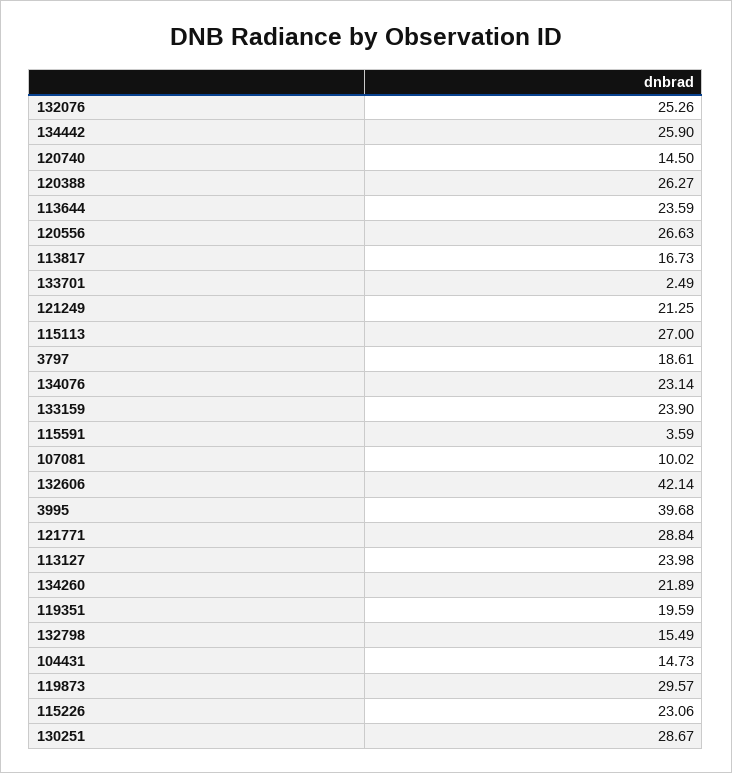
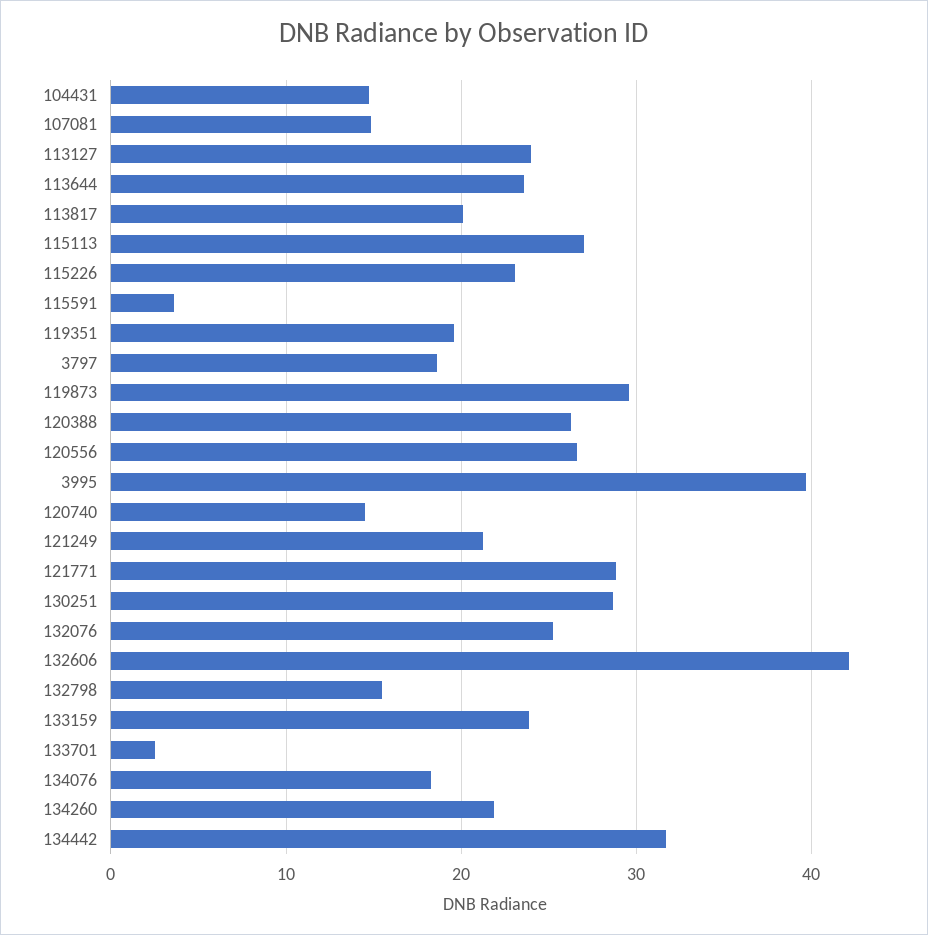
  {
    "132076": 25.26,
-   "134442": 25.9,
+   "134442": 32,
    "120740": 14.5,
    "120388": 26.27,
    "113644": 23.59,
    "120556": 26.63,
-   "113817": 16.73,
+   "113817": 20,
    "133701": 2.49,
    "121249": 21.25,
    "115113": 27,
    "3797": 18.61,
-   "134076": 23.14,
+   "134076": 18,
    "133159": 23.9,
    "115591": 3.59,
-   "107081": 10.02,
+   "107081": 15,
    "132606": 42.14,
    "3995": 39.68,
    "121771": 28.84,
    "113127": 23.98,
    "134260": 21.89,
    "119351": 19.59,
    "132798": 15.49,
    "104431": 14.73,
    "119873": 29.57,
    "115226": 23.06,
    "130251": 28.67
  }

